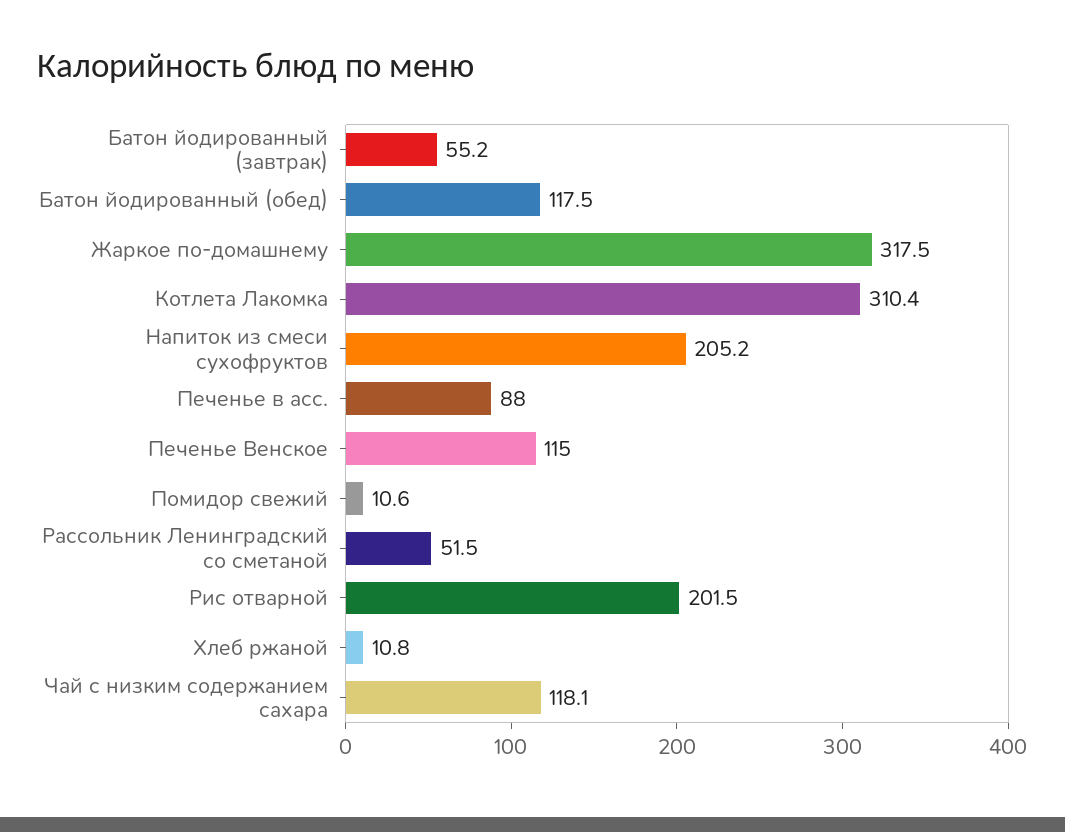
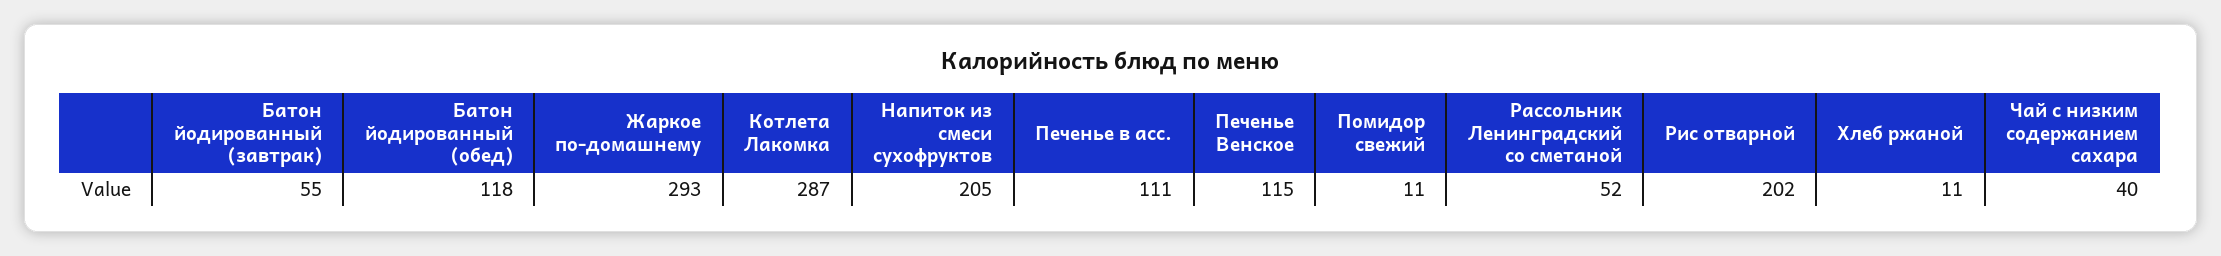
  {
    "Батон йодированный (завтрак)": 55.2,
    "Батон йодированный (обед)": 117.5,
-   "Жаркое по-домашнему": 317.5,
+   "Жаркое по-домашнему": 293,
-   "Котлета Лакомка": 310.4,
+   "Котлета Лакомка": 287,
    "Напиток из смеси сухофруктов": 205.2,
-   "Печенье в асс.": 88,
+   "Печенье в асс.": 111,
    "Печенье Венское": 115,
    "Помидор свежий": 10.6,
    "Рассольник Ленинградский со сметаной": 51.5,
    "Рис отварной": 201.5,
    "Хлеб ржаной": 10.8,
-   "Чай с низким содержанием сахара": 118.1
+   "Чай с низким содержанием сахара": 40
  }

